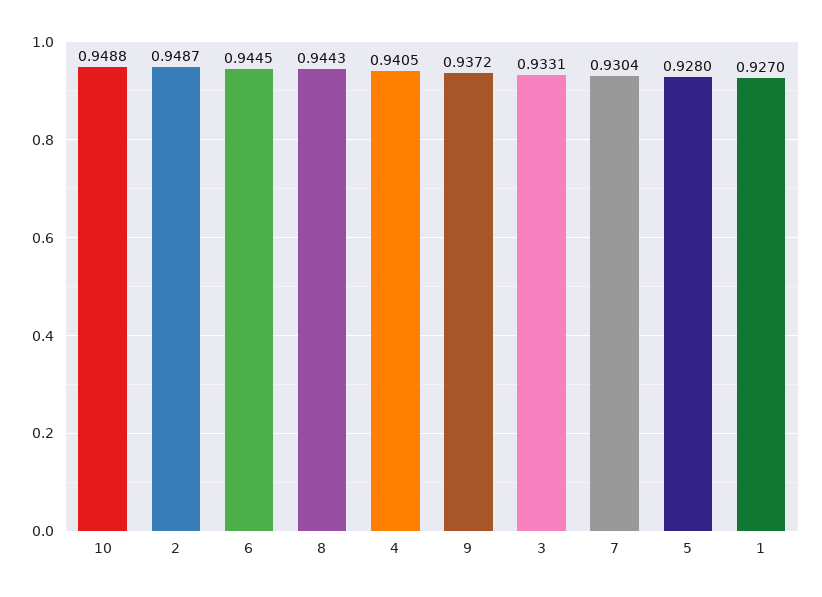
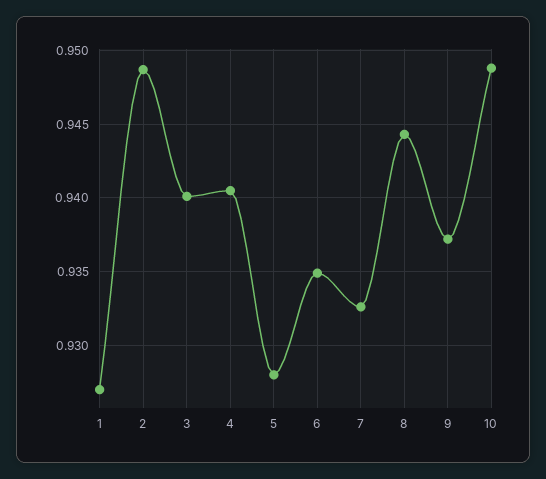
  {
    "10": 0.9488,
    "2": 0.9487,
-   "6": 0.9445,
+   "6": 0.935,
    "8": 0.9443,
    "4": 0.9405,
    "9": 0.9372,
-   "3": 0.9331,
+   "3": 0.94,
-   "7": 0.9304,
+   "7": 0.9325,
    "5": 0.928,
    "1": 0.927
  }

